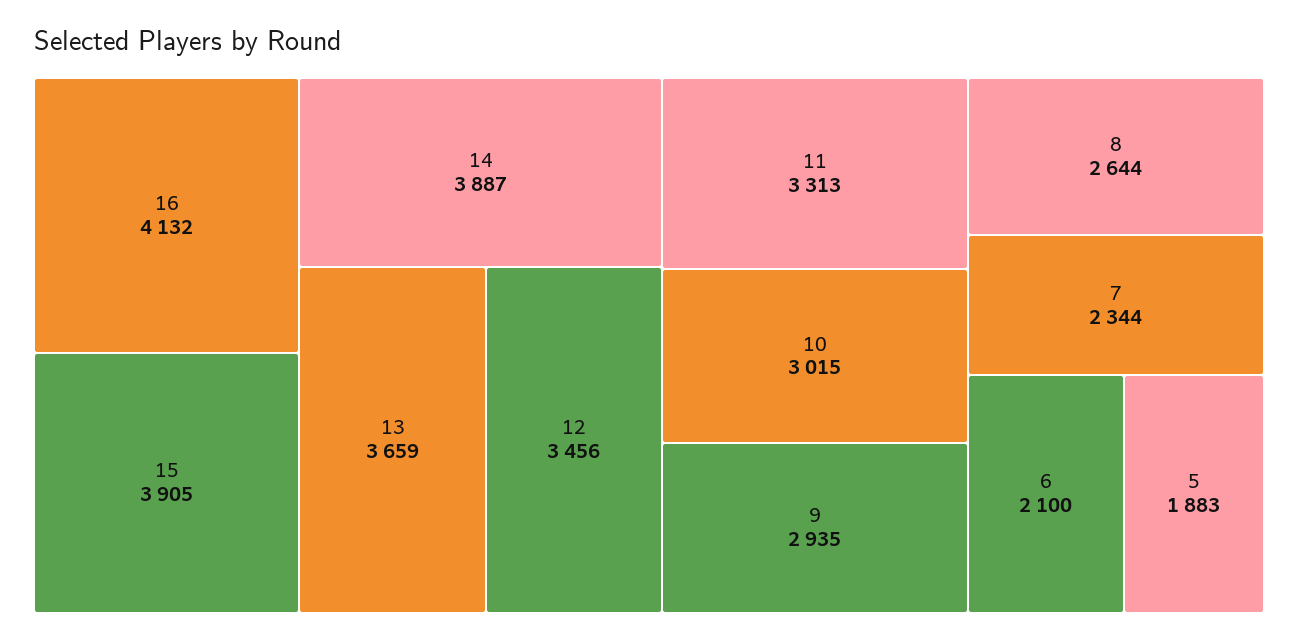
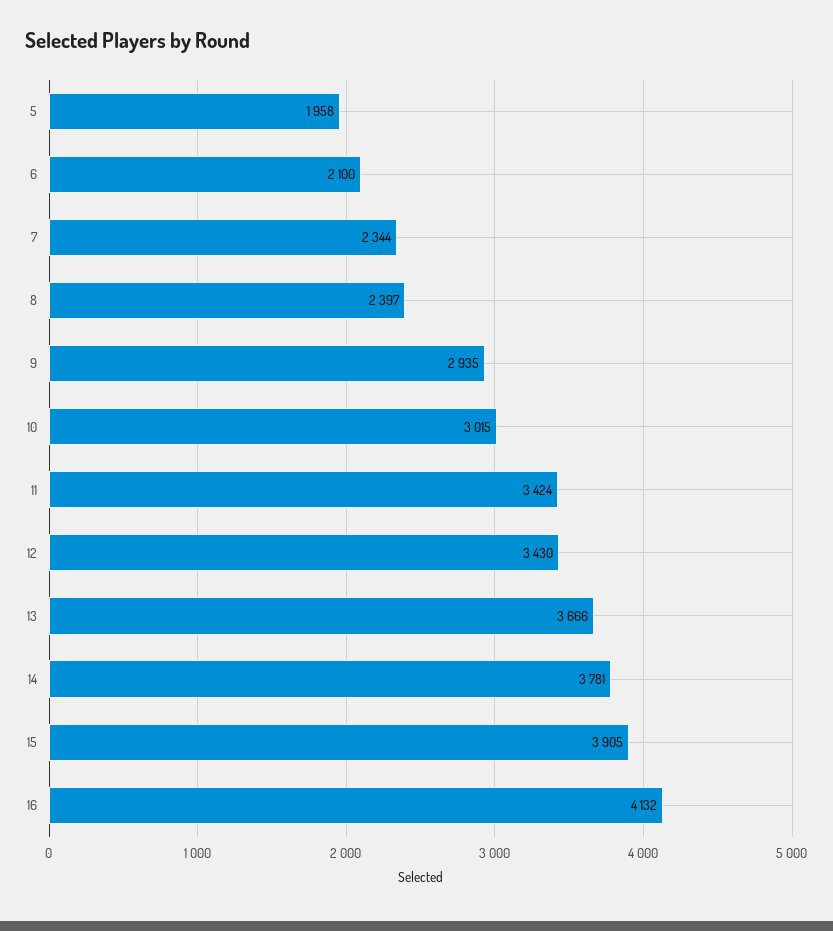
  {
    "16": 4132,
    "15": 3905,
-   "14": 3887,
+   "14": 3781,
-   "13": 3659,
+   "13": 3666,
-   "12": 3456,
+   "12": 3430,
-   "11": 3313,
+   "11": 3424,
    "10": 3015,
    "9": 2935,
-   "8": 2644,
+   "8": 2397,
    "7": 2344,
    "6": 2100,
-   "5": 1883
+   "5": 1958
  }

